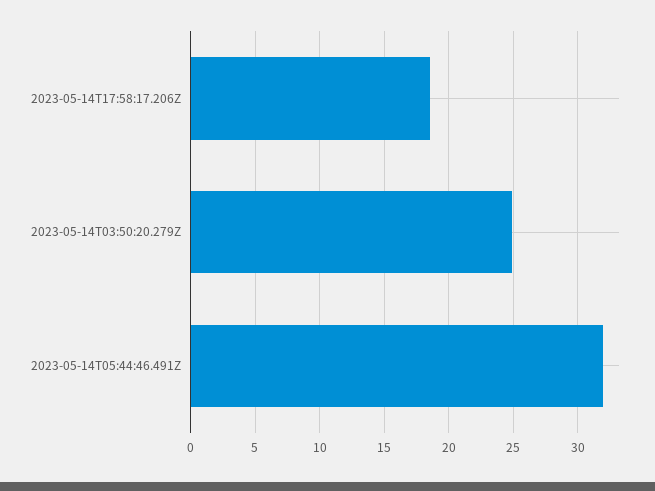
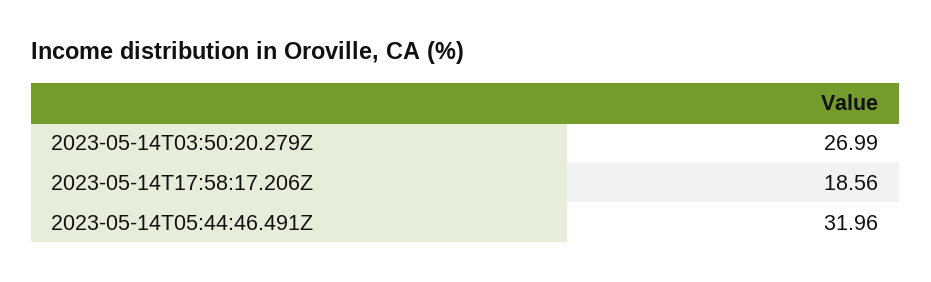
  {
    "2023-05-14T17:58:17.206Z": 18.56,
-   "2023-05-14T03:50:20.279Z": 25,
+   "2023-05-14T03:50:20.279Z": 26.99,
    "2023-05-14T05:44:46.491Z": 31.96
  }

